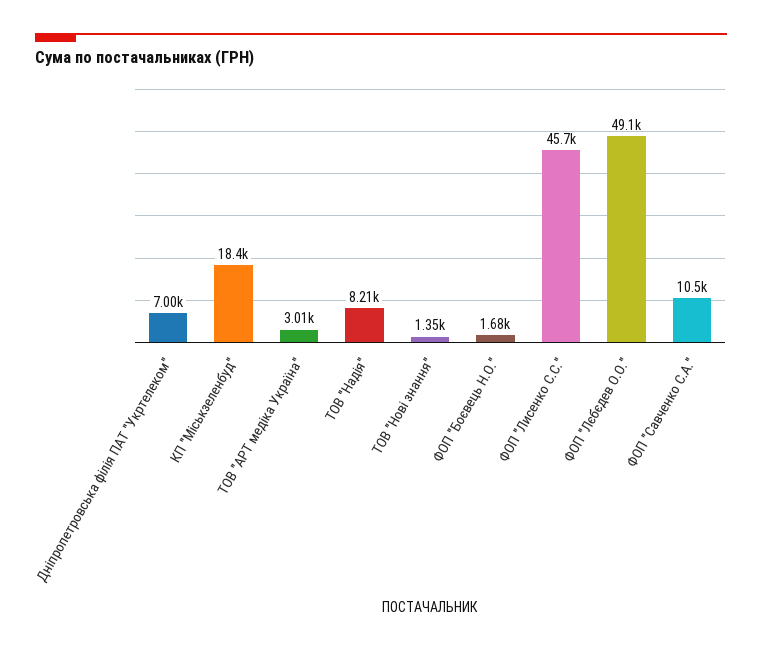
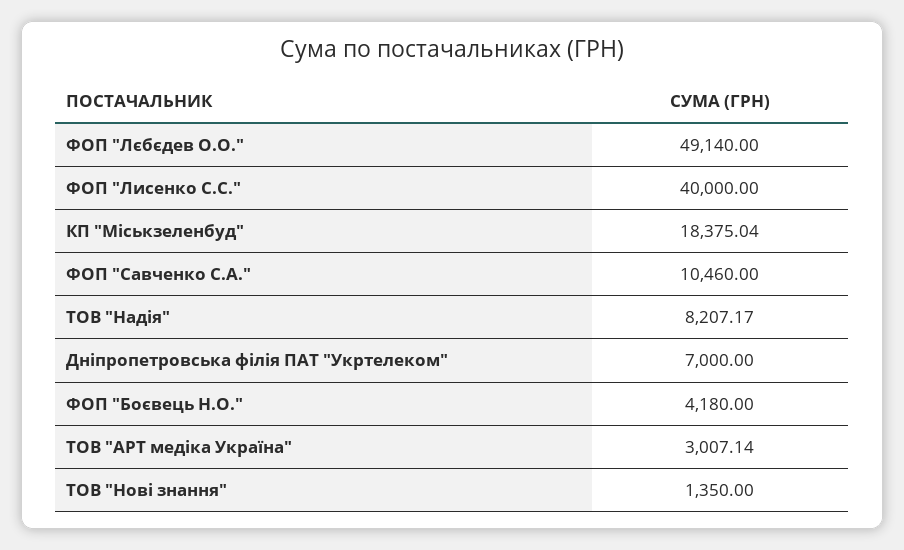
  {
    "Дніпропетровська філія ПАТ \"Укртелеком\"": 7000,
    "КП \"Міськзеленбуд\"": 18375.04,
    "ТОВ \"АРТ медіка Україна\"": 3007.14,
    "ТОВ \"Надія\"": 8207.17,
    "ТОВ \"Нові знання\"": 1350,
-   "ФОП \"Боєвець Н.О.\"": 1680,
+   "ФОП \"Боєвець Н.О.\"": 4180,
-   "ФОП \"Лисенко С.С.\"": 45700,
+   "ФОП \"Лисенко С.С.\"": 40000,
    "ФОП \"Лєбєдев О.О.\"": 49140,
    "ФОП \"Савченко С.А.\"": 10460
  }

